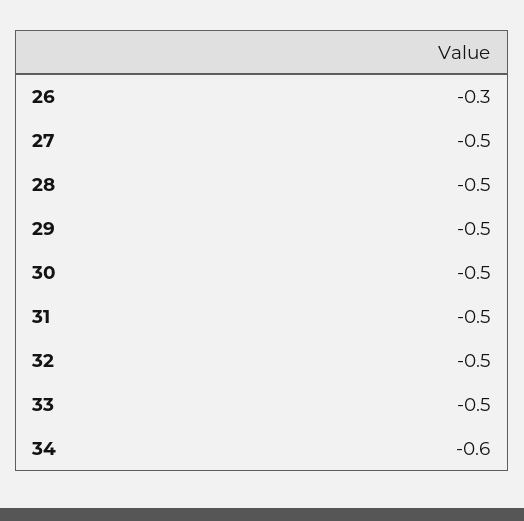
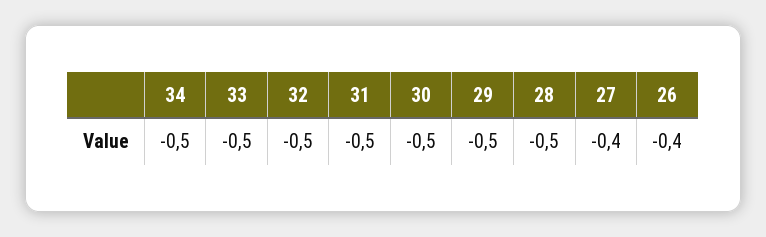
  {
-   "26": -0.3,
+   "26": -0.4,
-   "27": -0.5,
+   "27": -0.4,
    "28": -0.5,
    "29": -0.5,
    "30": -0.5,
    "31": -0.5,
    "32": -0.5,
    "33": -0.5,
-   "34": -0.6
+   "34": -0.5
  }

